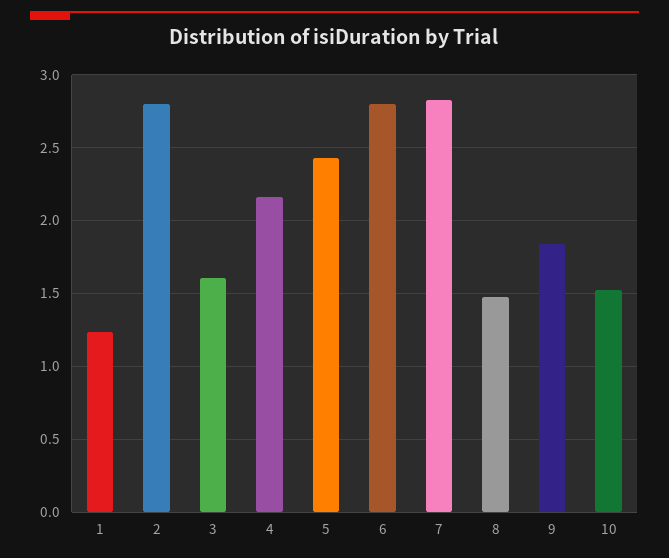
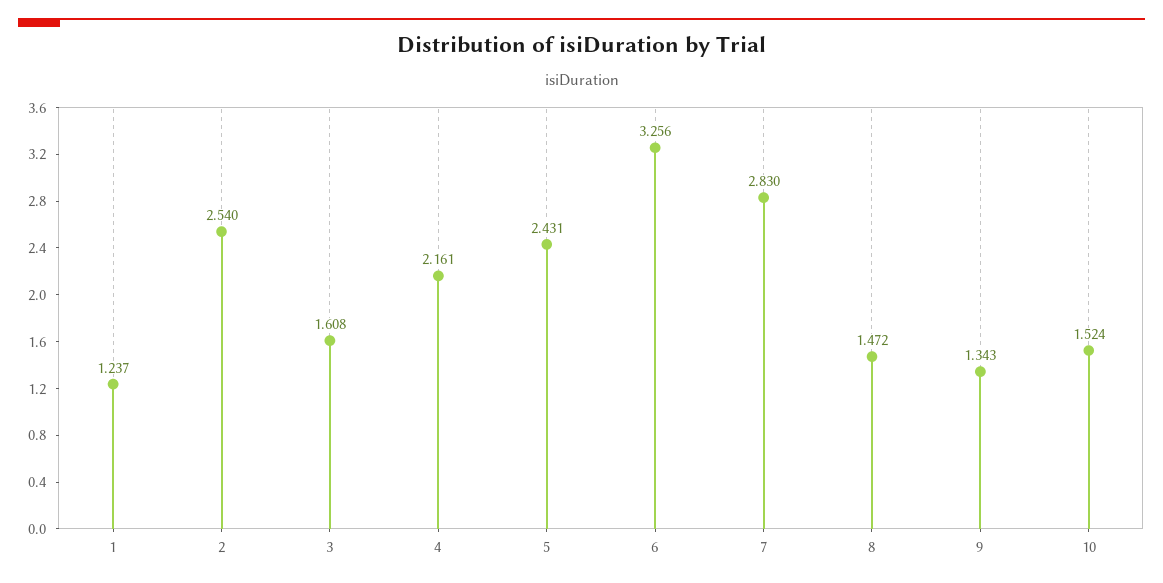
  {
    "1": 1.237,
-   "2": 2.8,
+   "2": 2.54,
    "3": 1.608,
    "4": 2.161,
    "5": 2.431,
-   "6": 2.8,
+   "6": 3.256,
    "7": 2.83,
    "8": 1.472,
-   "9": 1.85,
+   "9": 1.343,
    "10": 1.524
  }

